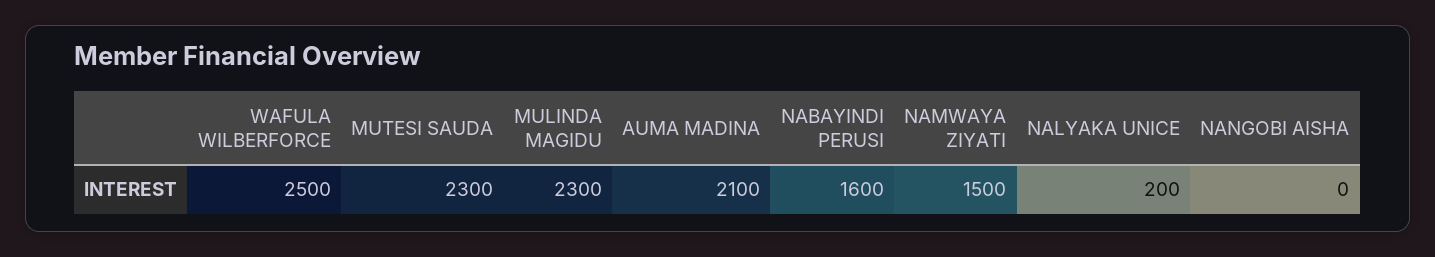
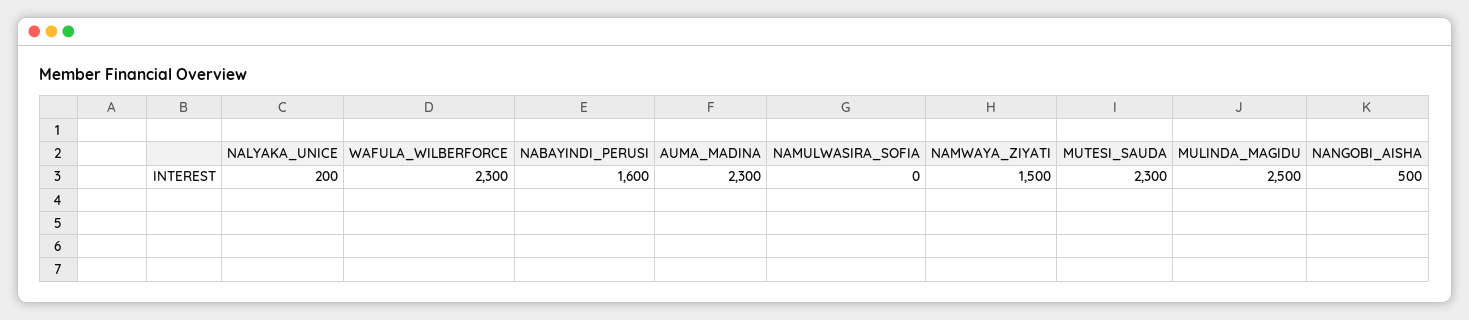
  {
-   "WAFULA WILBERFORCE": 2500,
+   "WAFULA WILBERFORCE": 2300,
    "MUTESI SAUDA": 2300,
-   "MULINDA MAGIDU": 2300,
+   "MULINDA MAGIDU": 2500,
-   "AUMA MADINA": 2100,
+   "AUMA MADINA": 2300,
    "NABAYINDI PERUSI": 1600,
    "NAMWAYA ZIYATI": 1500,
    "NALYAKA UNICE": 200,
-   "NANGOBI AISHA": 0
+   "NANGOBI AISHA": 500,
+   "NAMULWASIRA_SOFIA": 0
  }

